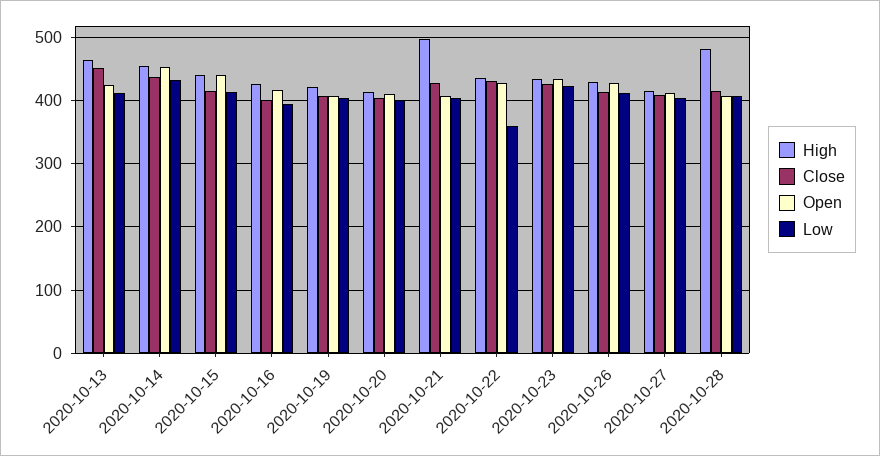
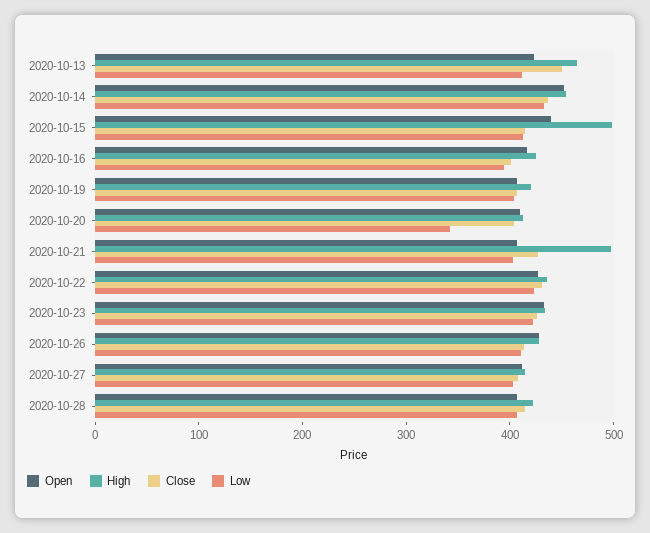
  {
    "High": {
      "2020-10-13": 460,
      "2020-10-14": 450,
-     "2020-10-15": 440,
+     "2020-10-15": 500,
      "2020-10-16": 430,
      "2020-10-19": 420,
      "2020-10-20": 410,
      "2020-10-21": 500,
      "2020-10-22": 440,
      "2020-10-23": 430,
      "2020-10-26": 430,
      "2020-10-27": 410,
-     "2020-10-28": 480
+     "2020-10-28": 420
    },
    "Close": {
      "2020-10-13": 450,
      "2020-10-14": 440,
      "2020-10-15": 410,
      "2020-10-16": 400,
      "2020-10-19": 410,
      "2020-10-20": 400,
      "2020-10-21": 430,
      "2020-10-22": 430,
      "2020-10-23": 430,
      "2020-10-26": 410,
      "2020-10-27": 410,
      "2020-10-28": 410
    },
    "Open": {
      "2020-10-13": 420,
      "2020-10-14": 450,
      "2020-10-15": 440,
      "2020-10-16": 420,
      "2020-10-19": 410,
      "2020-10-20": 410,
      "2020-10-21": 410,
      "2020-10-22": 430,
      "2020-10-23": 430,
      "2020-10-26": 430,
      "2020-10-27": 410,
      "2020-10-28": 410
    },
    "Low": {
      "2020-10-13": 410,
      "2020-10-14": 430,
      "2020-10-15": 410,
      "2020-10-16": 390,
      "2020-10-19": 400,
-     "2020-10-20": 400,
+     "2020-10-20": 340,
      "2020-10-21": 400,
-     "2020-10-22": 360,
+     "2020-10-22": 420,
      "2020-10-23": 420,
      "2020-10-26": 410,
      "2020-10-27": 400,
      "2020-10-28": 410
    }
  }

